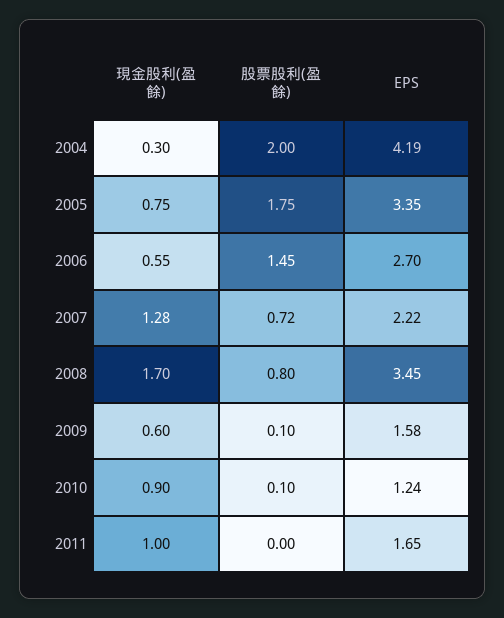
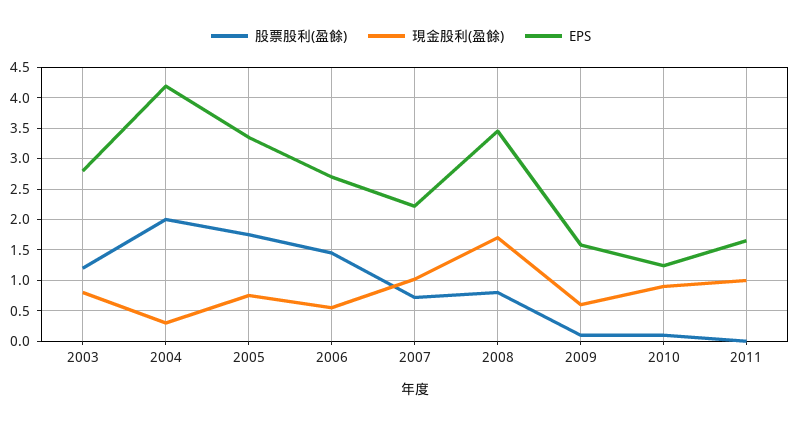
  {
    "現金股利(盈餘)": {
      "2004": 0.3,
      "2005": 0.75,
      "2006": 0.55,
-     "2007": 1.28,
+     "2007": 1,
      "2008": 1.7,
      "2009": 0.6,
      "2010": 0.9,
-     "2011": 1
+     "2011": 1,
+     "2003": 0.8
    },
    "股票股利(盈餘)": {
      "2004": 2,
      "2005": 1.75,
      "2006": 1.45,
      "2007": 0.72,
      "2008": 0.8,
      "2009": 0.1,
      "2010": 0.1,
-     "2011": 0
+     "2011": 0,
+     "2003": 1.2
    },
    "EPS": {
      "2004": 4.19,
      "2005": 3.35,
      "2006": 2.7,
      "2007": 2.22,
      "2008": 3.45,
      "2009": 1.58,
      "2010": 1.24,
-     "2011": 1.65
+     "2011": 1.65,
+     "2003": 2.8
    }
  }

